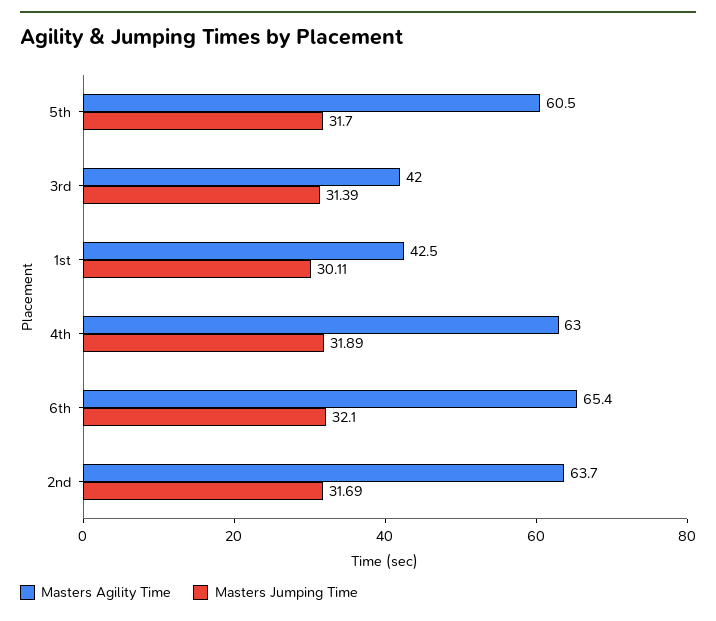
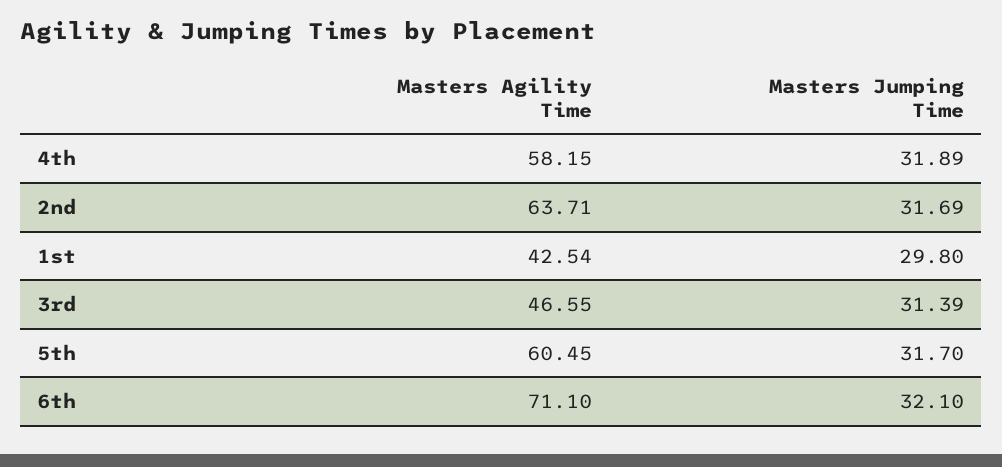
  {
    "Masters Agility Time": {
      "5th": 60.45,
-     "3rd": 42,
+     "3rd": 46.55,
      "1st": 42.54,
-     "4th": 63,
+     "4th": 58.15,
-     "6th": 65.4,
+     "6th": 71.1,
      "2nd": 63.71
    },
    "Masters Jumping Time": {
      "5th": 31.7,
      "3rd": 31.39,
-     "1st": 30.11,
+     "1st": 29.8,
      "4th": 31.89,
      "6th": 32.1,
      "2nd": 31.69
    }
  }

